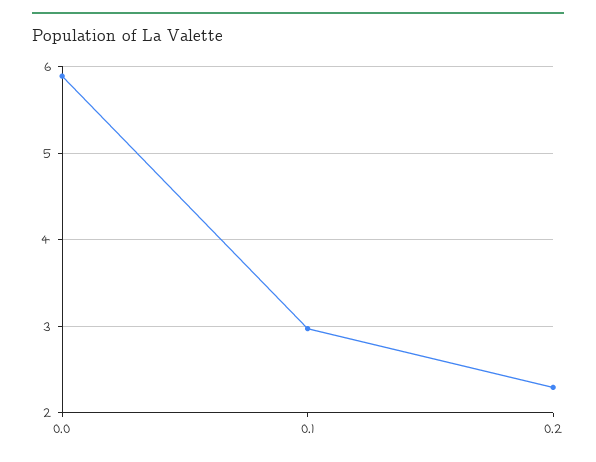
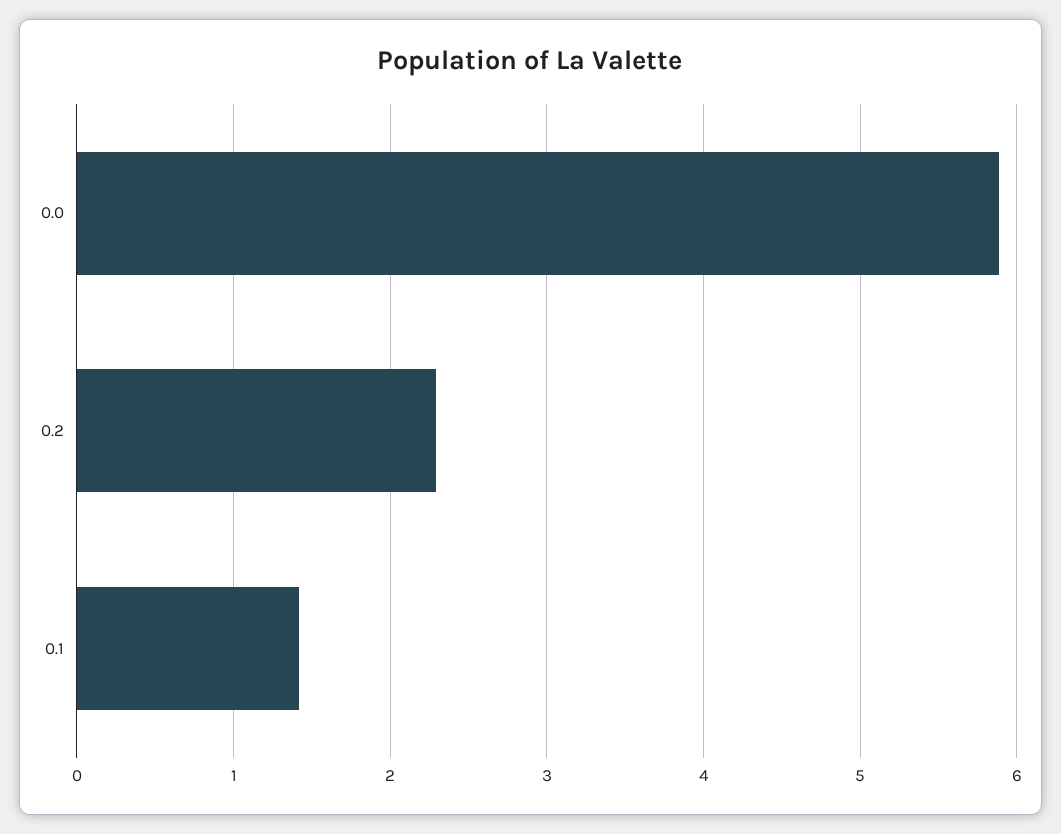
  {
    "0.0": 5.9,
-   "0.1": 3,
+   "0.1": 1.4,
    "0.2": 2.3
  }

